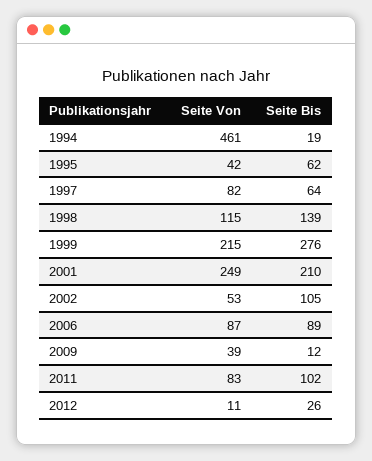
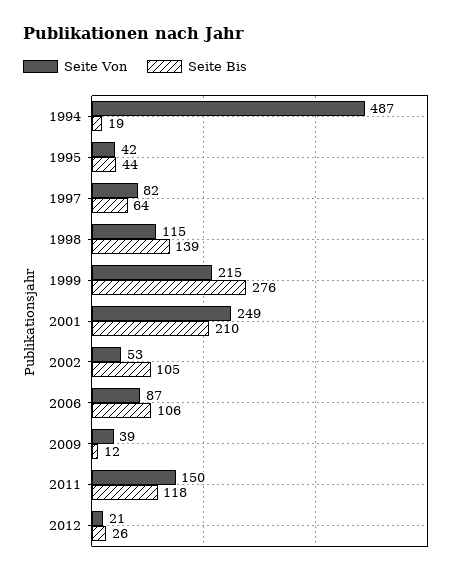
  {
    "Seite Von": {
-     "1994": 461,
+     "1994": 487,
      "1995": 42,
      "1997": 82,
      "1998": 115,
      "1999": 215,
      "2001": 249,
      "2002": 53,
      "2006": 87,
      "2009": 39,
-     "2011": 83,
+     "2011": 150,
-     "2012": 11
+     "2012": 21
    },
    "Seite Bis": {
      "1994": 19,
-     "1995": 62,
+     "1995": 44,
      "1997": 64,
      "1998": 139,
      "1999": 276,
      "2001": 210,
      "2002": 105,
-     "2006": 89,
+     "2006": 106,
      "2009": 12,
-     "2011": 102,
+     "2011": 118,
      "2012": 26
    }
  }

